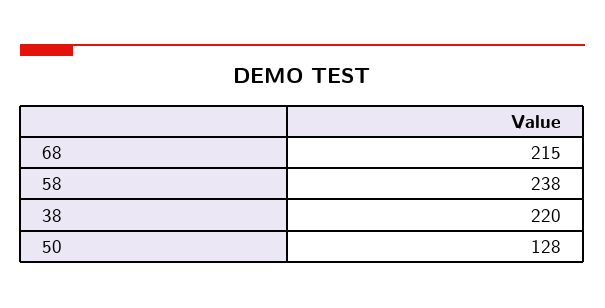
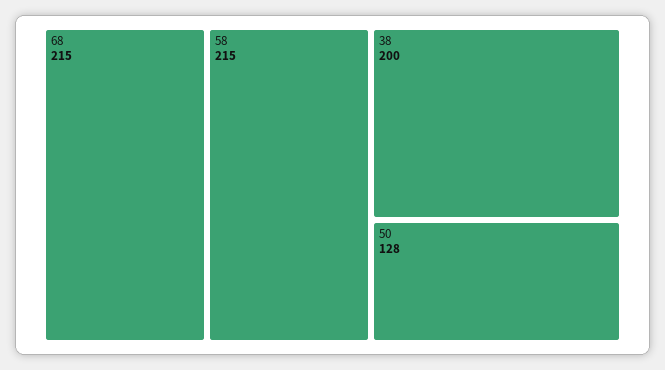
  {
    "68": 215,
-   "58": 238,
+   "58": 215,
-   "38": 220,
+   "38": 200,
    "50": 128
  }

